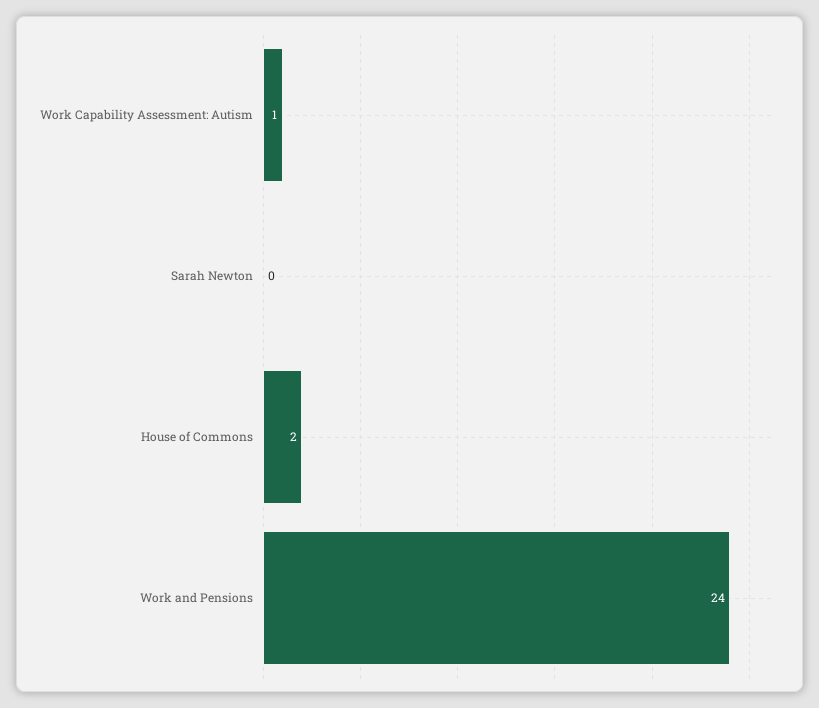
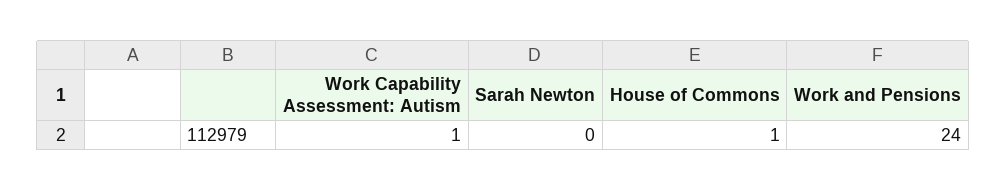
  {
    "Work Capability Assessment: Autism": 1,
    "Sarah Newton": 0,
-   "House of Commons": 2,
+   "House of Commons": 1,
    "Work and Pensions": 24
  }

